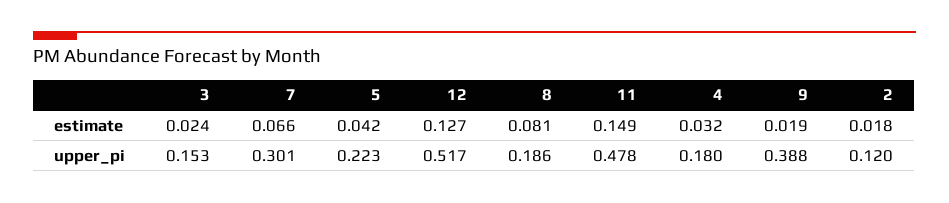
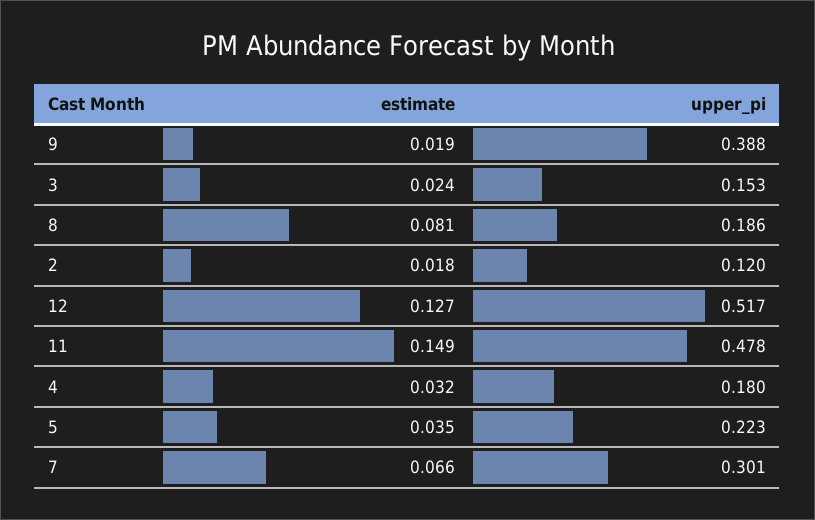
  {
    "3": {
      "estimate": 0.024,
      "upper_pi": 0.153
    },
    "7": {
      "estimate": 0.066,
      "upper_pi": 0.301
    },
    "5": {
-     "estimate": 0.042,
+     "estimate": 0.035,
      "upper_pi": 0.223
    },
    "12": {
      "estimate": 0.127,
      "upper_pi": 0.517
    },
    "8": {
      "estimate": 0.081,
      "upper_pi": 0.186
    },
    "11": {
      "estimate": 0.149,
      "upper_pi": 0.478
    },
    "4": {
      "estimate": 0.032,
      "upper_pi": 0.18
    },
    "9": {
      "estimate": 0.019,
      "upper_pi": 0.388
    },
    "2": {
      "estimate": 0.018,
      "upper_pi": 0.12
    }
  }

